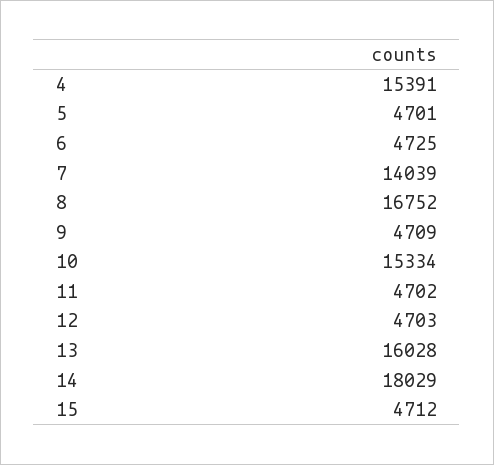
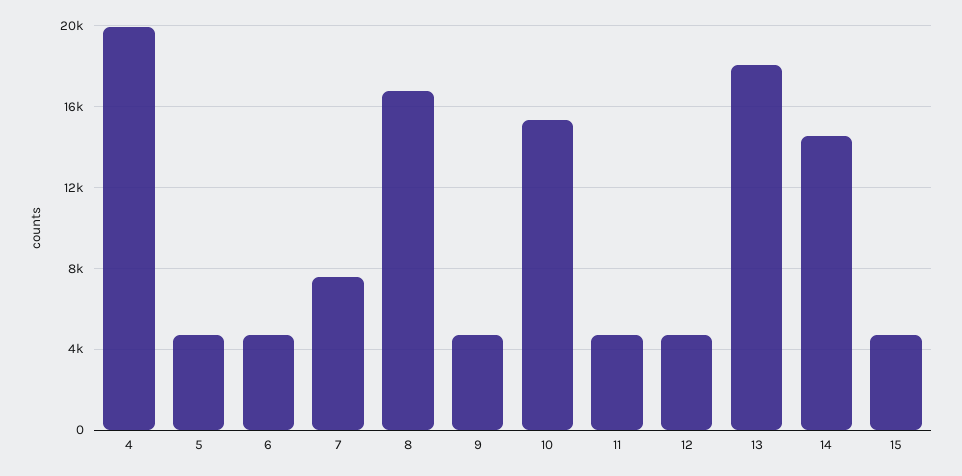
  {
-   "4": 15391,
+   "4": 20000,
    "5": 4701,
    "6": 4725,
-   "7": 14039,
+   "7": 7500,
    "8": 16752,
    "9": 4709,
    "10": 15334,
    "11": 4702,
    "12": 4703,
-   "13": 16028,
+   "13": 18000,
-   "14": 18029,
+   "14": 14500,
    "15": 4712
  }

